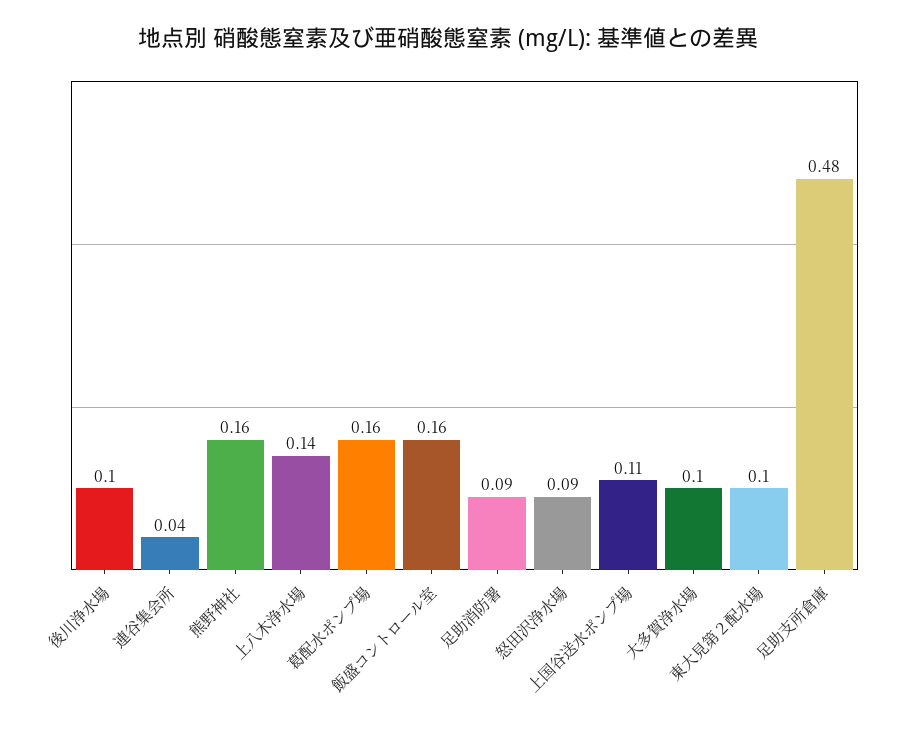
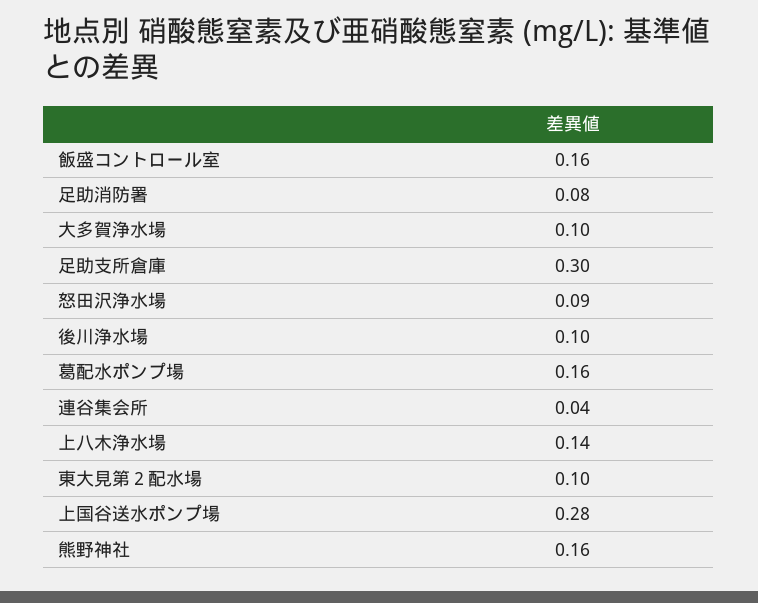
  {
    "後川浄水場": 0.1,
    "連谷集会所": 0.04,
    "熊野神社": 0.16,
    "上八木浄水場": 0.14,
    "葛配水ポンプ場": 0.16,
    "飯盛コントロール室": 0.16,
-   "足助消防署": 0.09,
+   "足助消防署": 0.08,
    "怒田沢浄水場": 0.09,
-   "上国谷送水ポンプ場": 0.11,
+   "上国谷送水ポンプ場": 0.28,
    "大多賀浄水場": 0.1,
    "東大見第２配水場": 0.1,
-   "足助支所倉庫": 0.48
+   "足助支所倉庫": 0.3
  }

